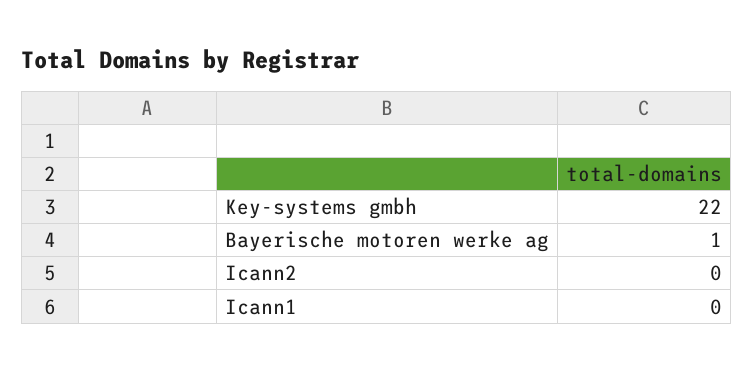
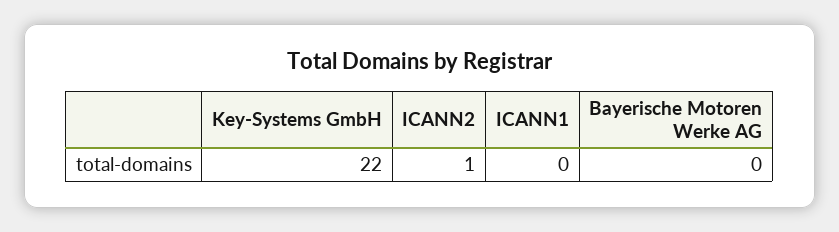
  {
    "Key-systems gmbh": 22,
-   "Bayerische motoren werke ag": 1,
+   "Bayerische motoren werke ag": 0,
-   "Icann2": 0,
+   "Icann2": 1,
    "Icann1": 0
  }

